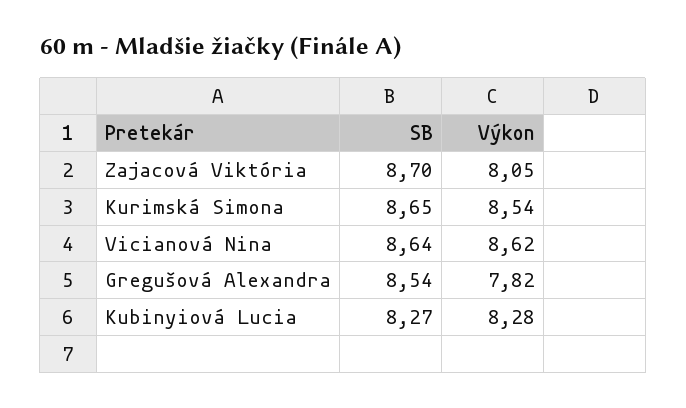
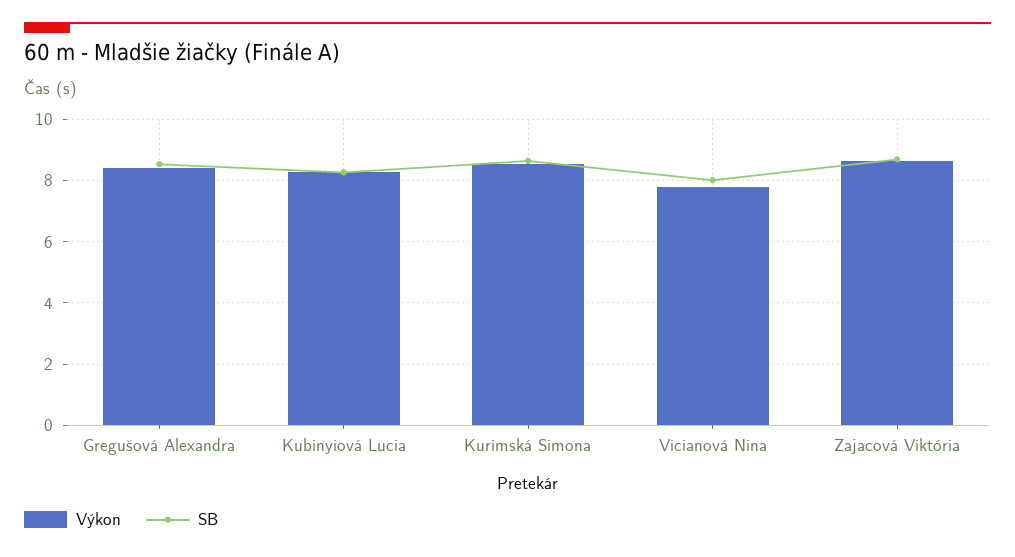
  {
    "SB": {
      "Zajacová Viktória": 8.7,
      "Kurimská Simona": 8.65,
-     "Vicianová Nina": 8.64,
+     "Vicianová Nina": 8,
      "Gregušová Alexandra": 8.54,
      "Kubinyiová Lucia": 8.27
    },
    "Výkon": {
-     "Zajacová Viktória": 8.05,
+     "Zajacová Viktória": 8.6,
      "Kurimská Simona": 8.54,
-     "Vicianová Nina": 8.62,
+     "Vicianová Nina": 7.8,
-     "Gregušová Alexandra": 7.82,
+     "Gregušová Alexandra": 8.4,
      "Kubinyiová Lucia": 8.28
    }
  }

